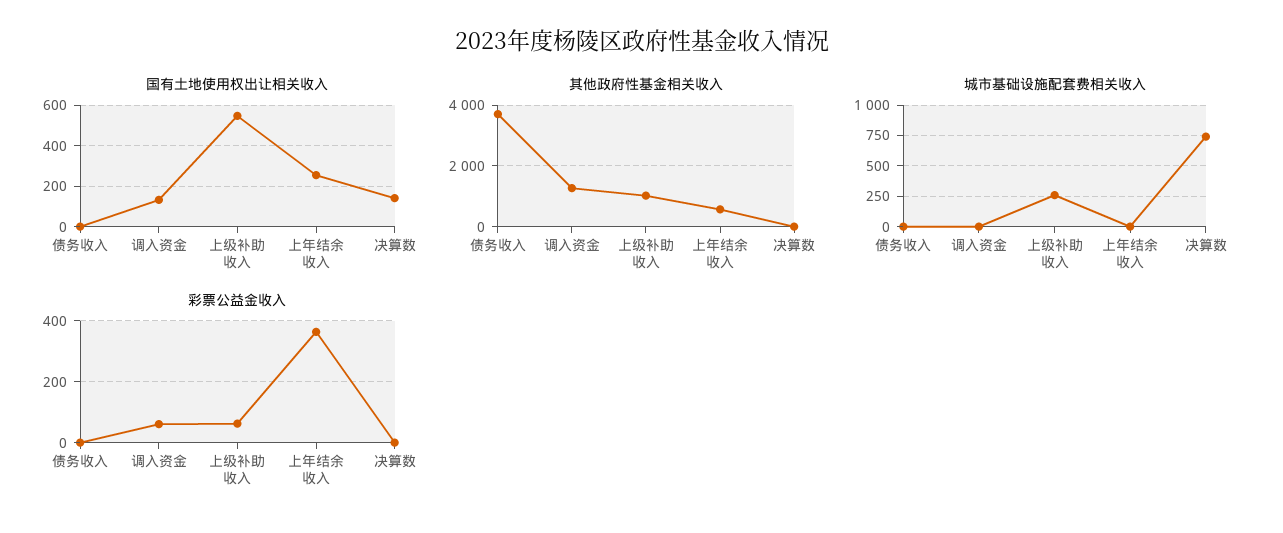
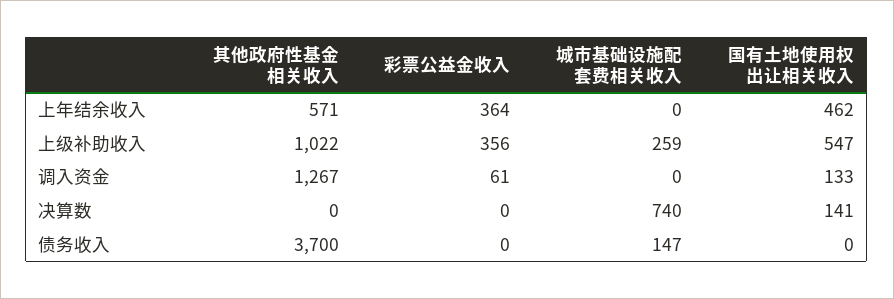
  {
    "国有土地使用权出让相关收入": {
      "债务收入": 0,
      "调入资金": 133,
      "上级补助收入": 547,
-     "上年结余收入": 250,
+     "上年结余收入": 462,
      "决算数": 141
    },
    "其他政府性基金相关收入": {
      "债务收入": 3700,
      "调入资金": 1267,
      "上级补助收入": 1022,
      "上年结余收入": 571,
      "决算数": 0
    },
    "城市基础设施配套费相关收入": {
-     "债务收入": 0,
+     "债务收入": 147,
      "调入资金": 0,
      "上级补助收入": 259,
      "上年结余收入": 0,
      "决算数": 740
    },
    "彩票公益金收入": {
      "债务收入": 0,
      "调入资金": 61,
-     "上级补助收入": 60,
+     "上级补助收入": 356,
      "上年结余收入": 364,
      "决算数": 0
    }
  }

